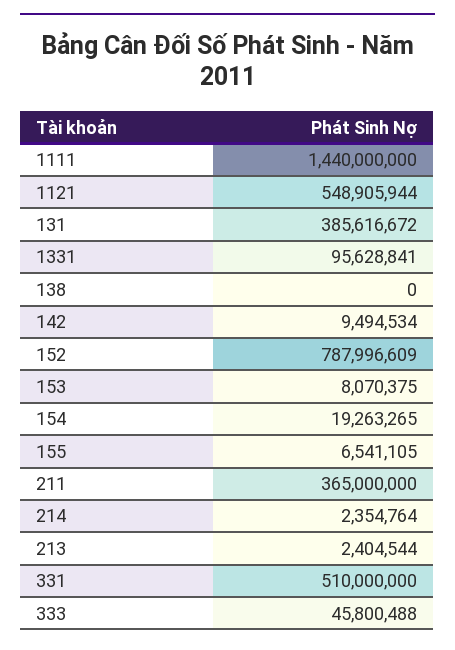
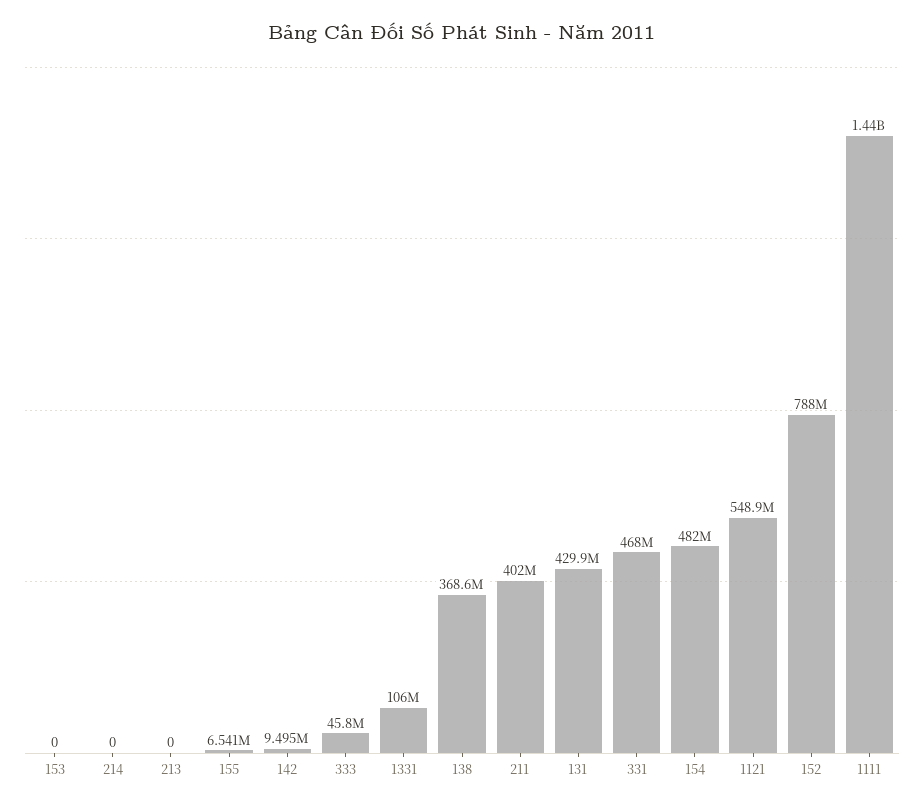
  {
    "1111": 1440000000,
    "1121": 548905944,
-   "131": 385616672,
+   "131": 429900000,
-   "1331": 95628841,
+   "1331": 106000000,
-   "138": 0,
+   "138": 368600000,
    "142": 9494534,
    "152": 787996609,
-   "153": 8070375,
+   "153": 0,
-   "154": 19263265,
+   "154": 482000000,
    "155": 6541105,
-   "211": 365000000,
+   "211": 402000000,
-   "214": 2354764,
+   "214": 0,
-   "213": 2404544,
+   "213": 0,
-   "331": 510000000,
+   "331": 468000000,
    "333": 45800488
  }

